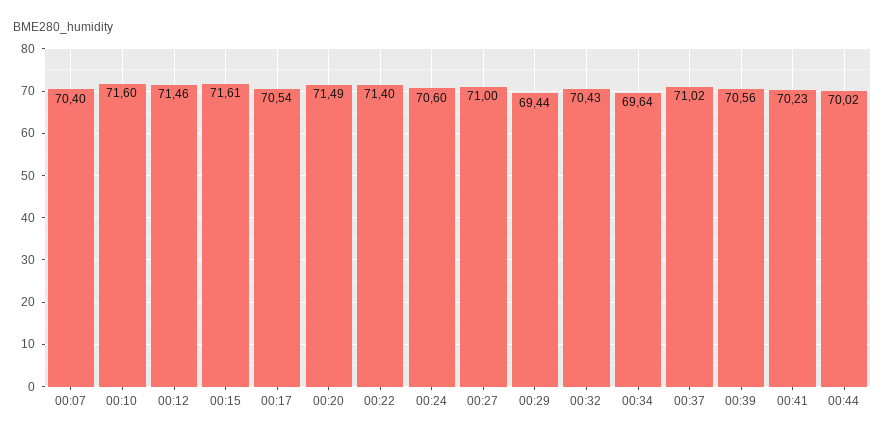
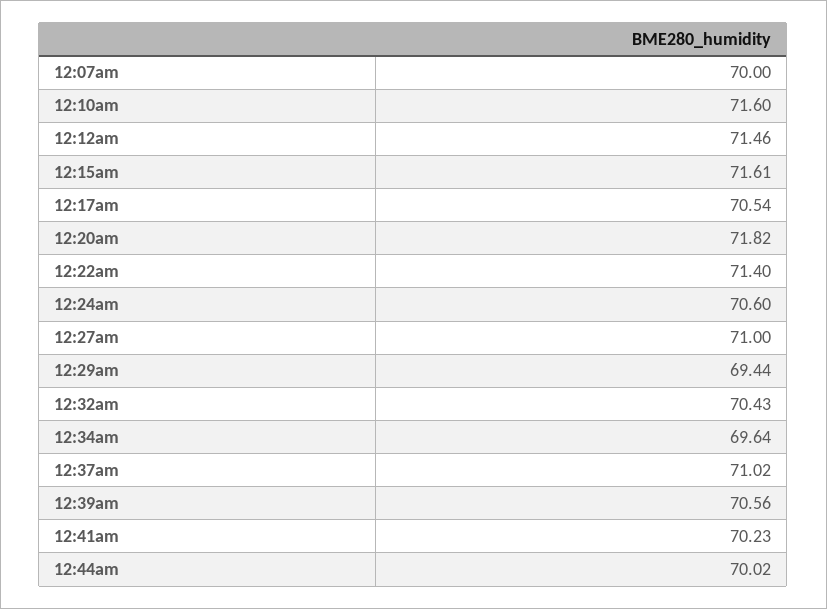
  {
-   "00:07": 70.4,
+   "00:07": 70,
    "00:10": 71.6,
    "00:12": 71.46,
    "00:15": 71.61,
    "00:17": 70.54,
-   "00:20": 71.49,
+   "00:20": 71.82,
    "00:22": 71.4,
    "00:24": 70.6,
    "00:27": 71,
    "00:29": 69.44,
    "00:32": 70.43,
    "00:34": 69.64,
    "00:37": 71.02,
    "00:39": 70.56,
    "00:41": 70.23,
    "00:44": 70.02
  }

